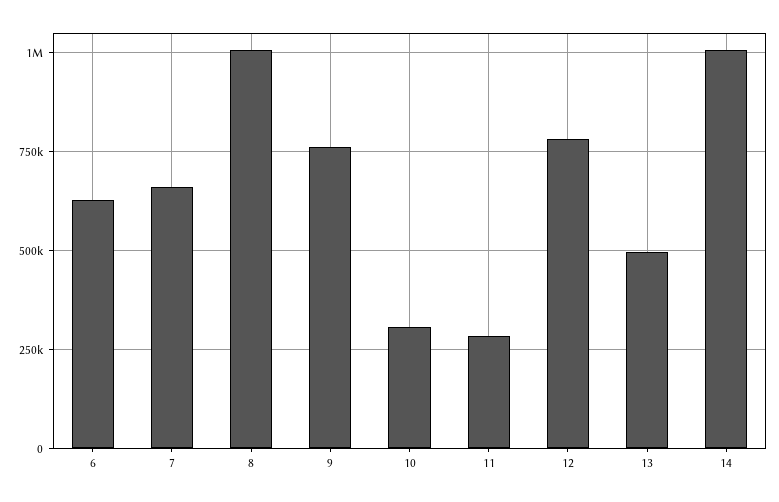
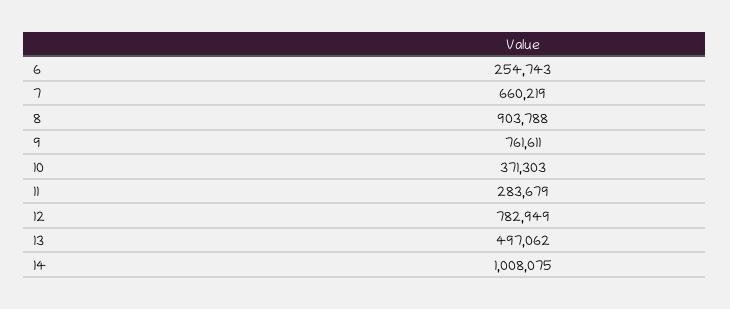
  {
-   "6": 625000,
+   "6": 254743,
    "7": 660219,
-   "8": 1000000,
+   "8": 903788,
    "9": 761611,
-   "10": 300000,
+   "10": 371303,
    "11": 283679,
    "12": 782949,
    "13": 497062,
    "14": 1008075
  }

